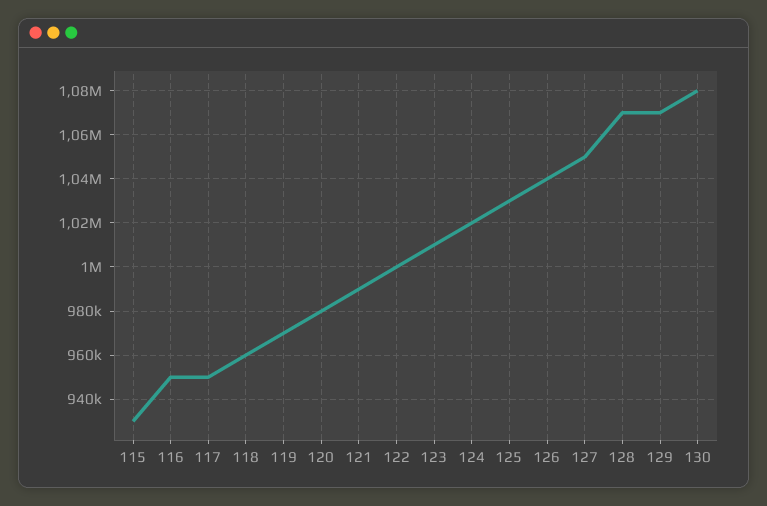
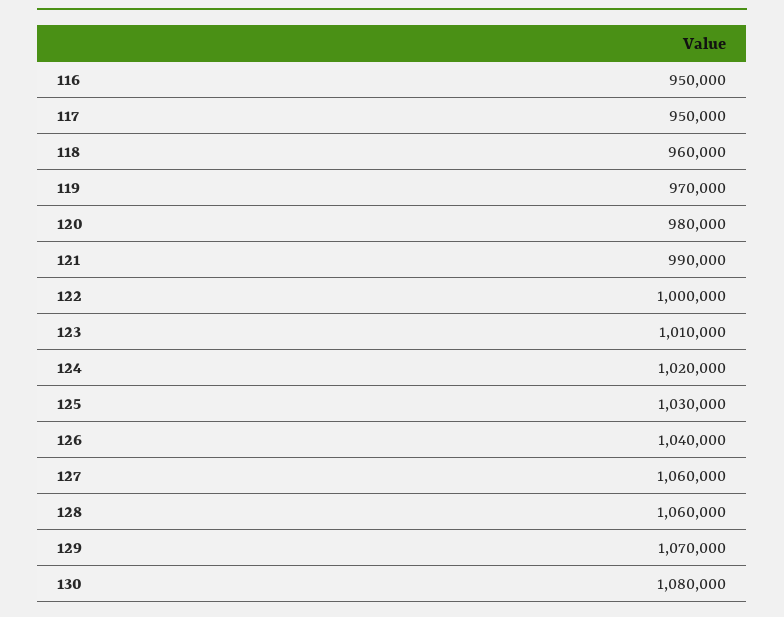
  {
-   "115": 930000,
    "116": 950000,
    "117": 950000,
    "118": 960000,
    "119": 970000,
    "120": 980000,
    "121": 990000,
    "122": 1000000,
    "123": 1010000,
    "124": 1020000,
    "125": 1030000,
    "126": 1040000,
-   "127": 1050000,
+   "127": 1060000,
-   "128": 1070000,
+   "128": 1060000,
    "129": 1070000,
    "130": 1080000
  }

